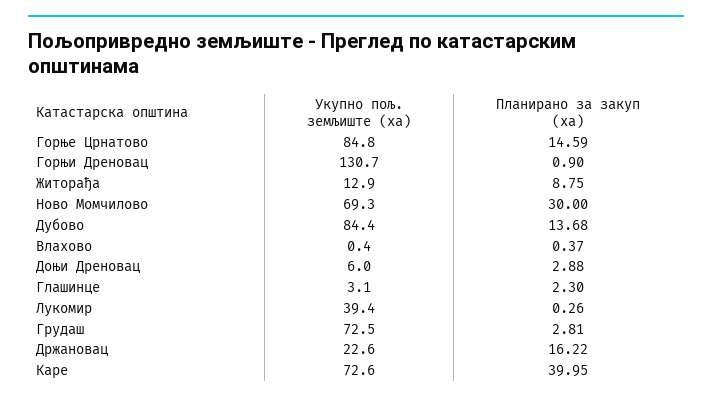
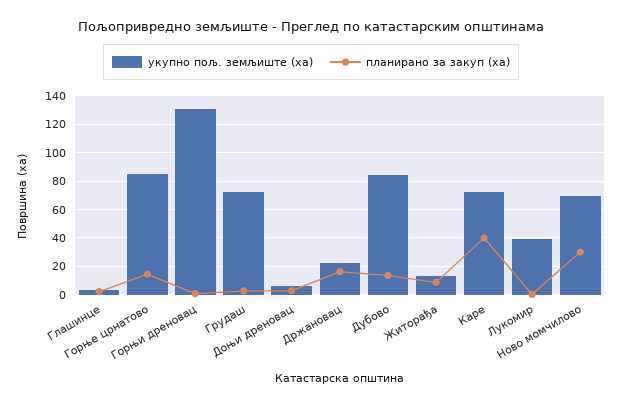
  {
    "Укупно пољ. земљиште (ха)": {
      "Горње Црнатово": 84.8,
      "Горњи Дреновац": 130.7,
      "Житорађа": 12.9,
      "Ново Момчилово": 69.3,
      "Дубово": 84.4,
-     "Влахово": 0.4,
      "Доњи Дреновац": 6,
      "Глашинце": 3.1,
      "Лукомир": 39.4,
      "Грудаш": 72.5,
      "Држановац": 22.6,
      "Каре": 72.6
    },
    "Планирано за закуп (ха)": {
      "Горње Црнатово": 14.59,
      "Горњи Дреновац": 0.9,
      "Житорађа": 8.75,
      "Ново Момчилово": 30,
      "Дубово": 13.68,
-     "Влахово": 0.37,
      "Доњи Дреновац": 2.88,
      "Глашинце": 2.3,
      "Лукомир": 0.26,
      "Грудаш": 2.81,
      "Држановац": 16.22,
      "Каре": 39.95
    }
  }

